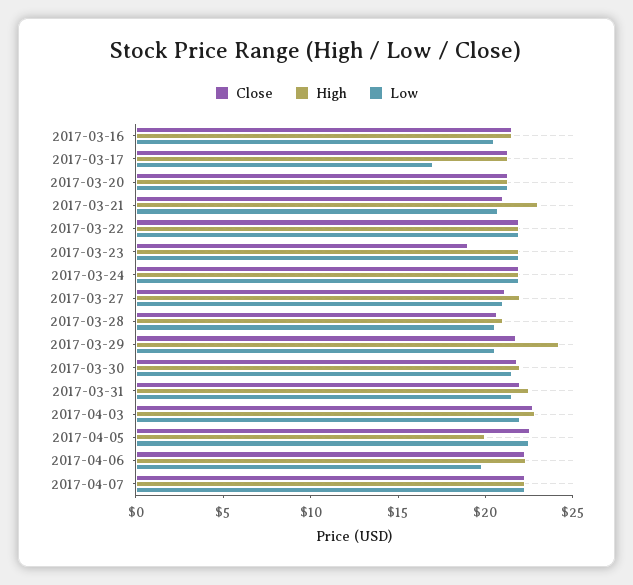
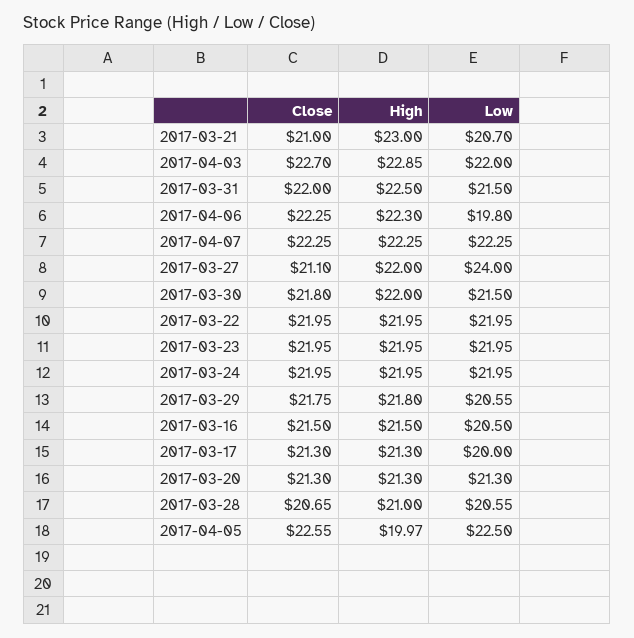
  {
    "Close": {
      "2017-03-16": 21.5,
      "2017-03-17": 21.3,
      "2017-03-20": 21.3,
      "2017-03-21": 21,
      "2017-03-22": 21.95,
-     "2017-03-23": 19,
+     "2017-03-23": 21.95,
      "2017-03-24": 21.95,
      "2017-03-27": 21.1,
      "2017-03-28": 20.65,
      "2017-03-29": 21.75,
      "2017-03-30": 21.8,
      "2017-03-31": 22,
      "2017-04-03": 22.7,
      "2017-04-05": 22.55,
      "2017-04-06": 22.25,
      "2017-04-07": 22.25
    },
    "High": {
      "2017-03-16": 21.5,
      "2017-03-17": 21.3,
      "2017-03-20": 21.3,
      "2017-03-21": 23,
      "2017-03-22": 21.95,
      "2017-03-23": 21.95,
      "2017-03-24": 21.95,
      "2017-03-27": 22,
      "2017-03-28": 21,
-     "2017-03-29": 24,
+     "2017-03-29": 21.8,
      "2017-03-30": 22,
      "2017-03-31": 22.5,
      "2017-04-03": 22.85,
      "2017-04-05": 19.97,
      "2017-04-06": 22.3,
      "2017-04-07": 22.25
    },
    "Low": {
      "2017-03-16": 20.5,
-     "2017-03-17": 17,
+     "2017-03-17": 20,
      "2017-03-20": 21.3,
      "2017-03-21": 20.7,
      "2017-03-22": 21.95,
      "2017-03-23": 21.95,
      "2017-03-24": 21.95,
-     "2017-03-27": 21,
+     "2017-03-27": 24,
      "2017-03-28": 20.55,
      "2017-03-29": 20.55,
      "2017-03-30": 21.5,
      "2017-03-31": 21.5,
      "2017-04-03": 22,
      "2017-04-05": 22.5,
      "2017-04-06": 19.8,
      "2017-04-07": 22.25
    }
  }

